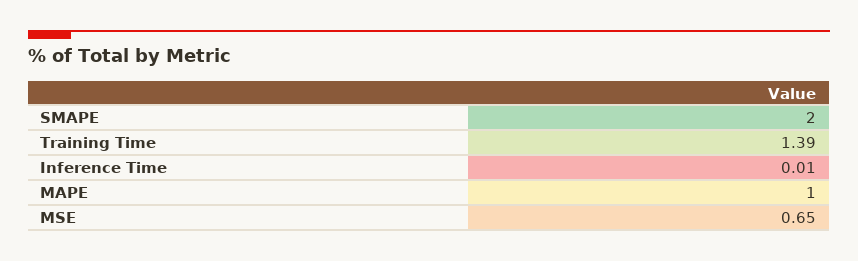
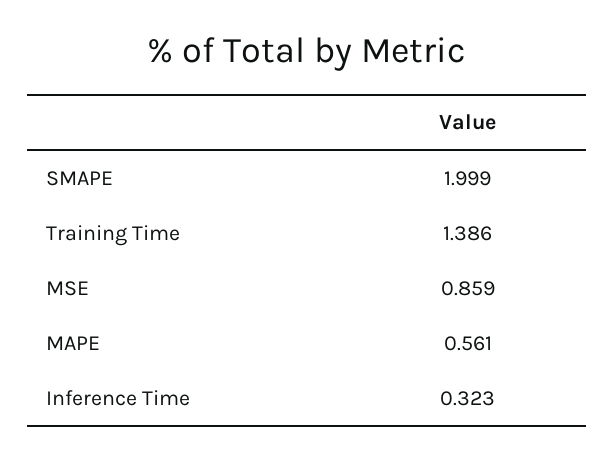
  {
    "SMAPE": 1.999,
    "Training Time": 1.386,
-   "Inference Time": 0.01,
+   "Inference Time": 0.323,
-   "MAPE": 1,
+   "MAPE": 0.561,
-   "MSE": 0.65
+   "MSE": 0.859
  }

